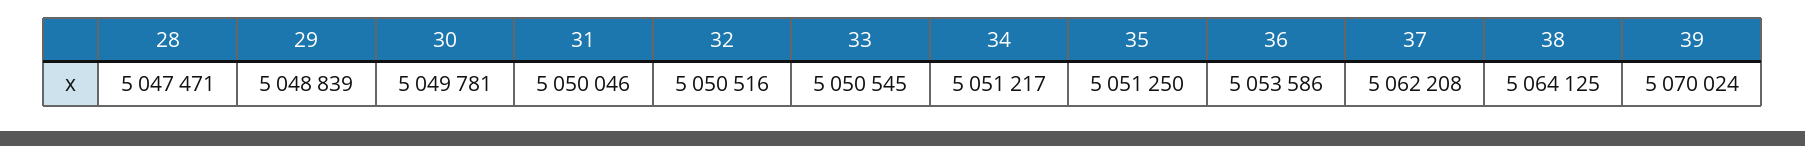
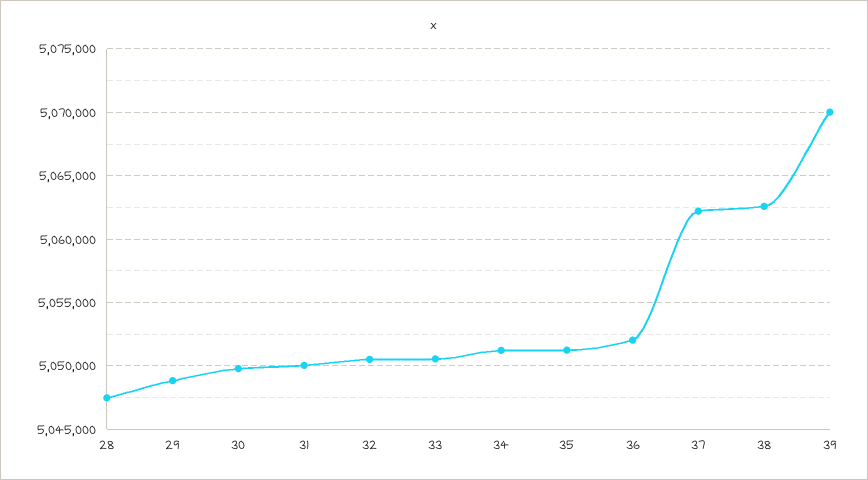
  {
    "28": 5047471,
    "29": 5048839,
    "30": 5049781,
    "31": 5050046,
    "32": 5050516,
    "33": 5050545,
    "34": 5051217,
    "35": 5051250,
-   "36": 5053586,
+   "36": 5052000,
    "37": 5062208,
-   "38": 5064125,
+   "38": 5062500,
    "39": 5070024
  }

